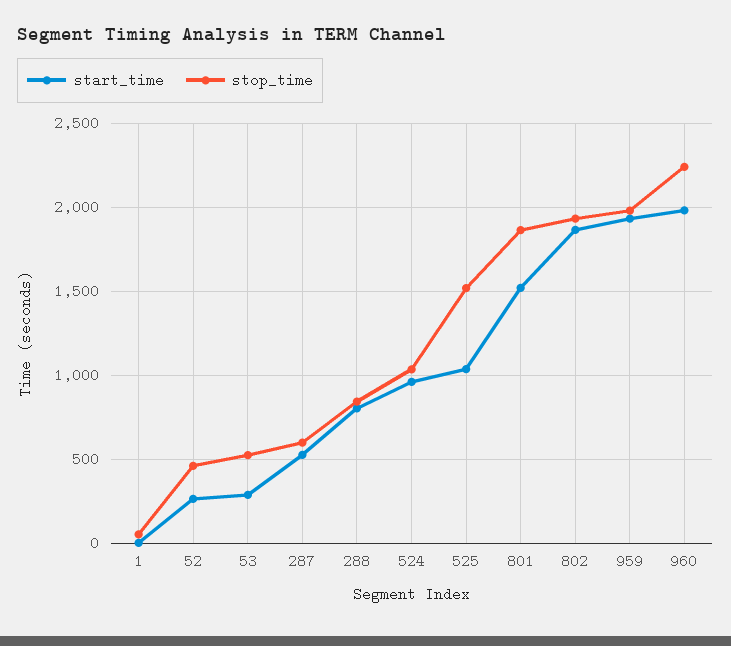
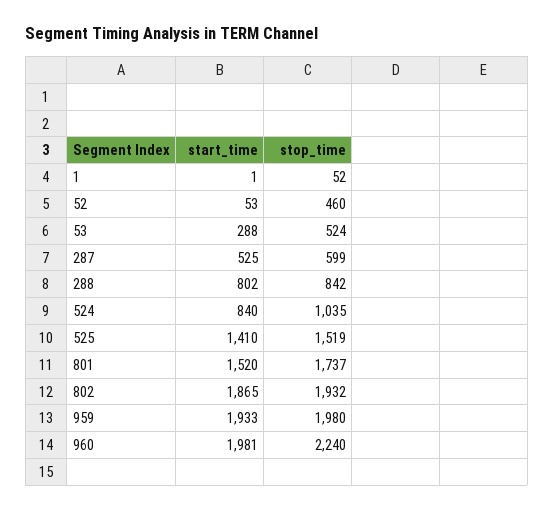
  {
    "start_time": {
      "1": 1,
-     "52": 250,
+     "52": 53,
      "53": 288,
      "287": 525,
      "288": 802,
-     "524": 950,
+     "524": 840,
-     "525": 1050,
+     "525": 1410,
      "801": 1520,
      "802": 1865,
      "959": 1933,
      "960": 1981
    },
    "stop_time": {
      "1": 52,
      "52": 460,
      "53": 524,
      "287": 599,
      "288": 842,
      "524": 1035,
      "525": 1519,
-     "801": 1850,
+     "801": 1737,
      "802": 1932,
      "959": 1980,
      "960": 2240
    }
  }

